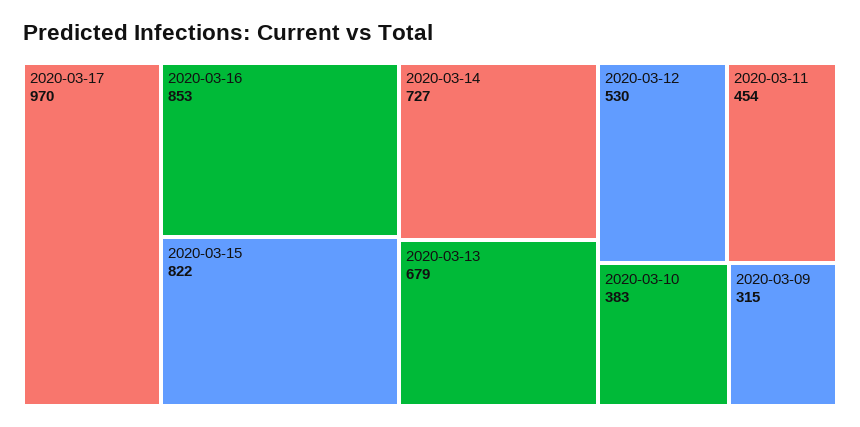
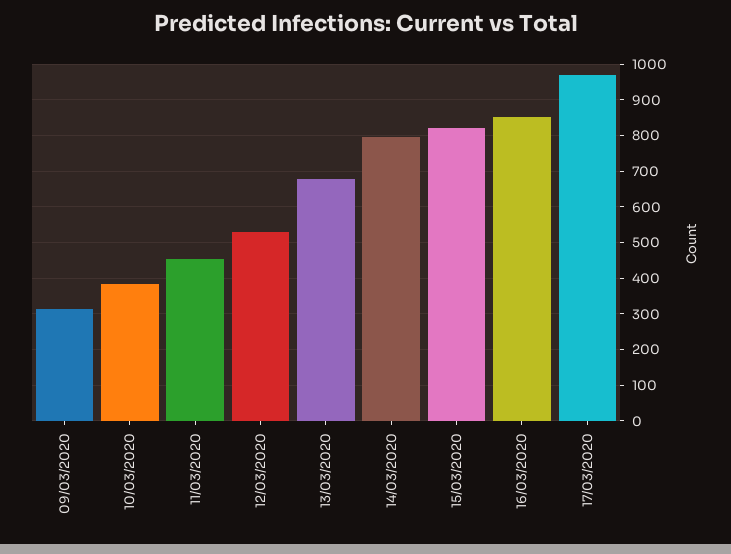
  {
    "2020-03-17": 970,
    "2020-03-16": 853,
    "2020-03-15": 822,
-   "2020-03-14": 727,
+   "2020-03-14": 800,
    "2020-03-13": 679,
    "2020-03-12": 530,
    "2020-03-11": 454,
    "2020-03-10": 383,
    "2020-03-09": 315
  }

